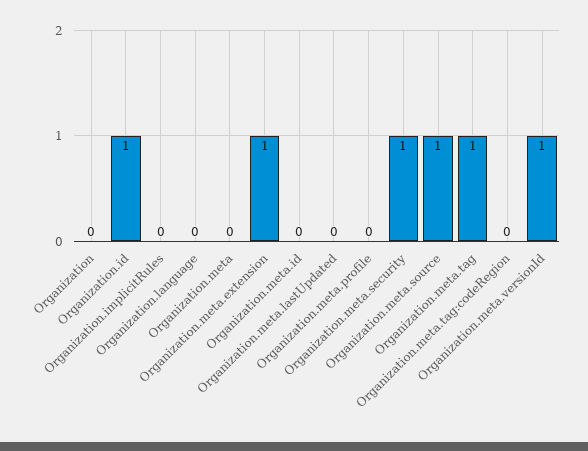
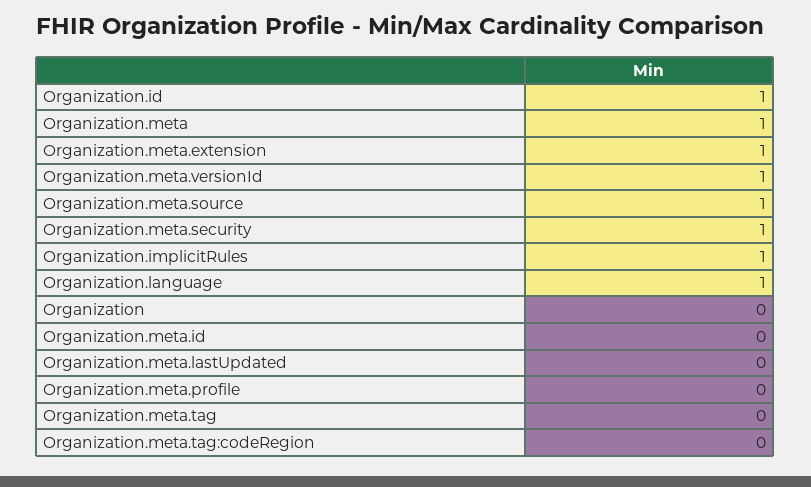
  {
    "Organization": 0,
    "Organization.id": 1,
-   "Organization.implicitRules": 0,
+   "Organization.implicitRules": 1,
-   "Organization.language": 0,
+   "Organization.language": 1,
-   "Organization.meta": 0,
+   "Organization.meta": 1,
    "Organization.meta.extension": 1,
    "Organization.meta.id": 0,
    "Organization.meta.lastUpdated": 0,
    "Organization.meta.profile": 0,
    "Organization.meta.security": 1,
    "Organization.meta.source": 1,
-   "Organization.meta.tag": 1,
+   "Organization.meta.tag": 0,
    "Organization.meta.tag:codeRegion": 0,
    "Organization.meta.versionId": 1
  }

